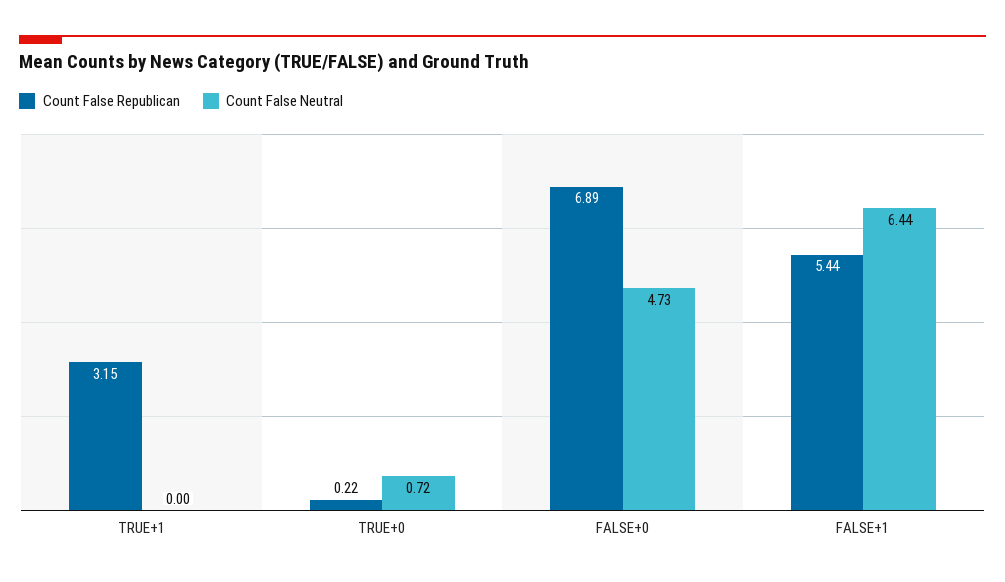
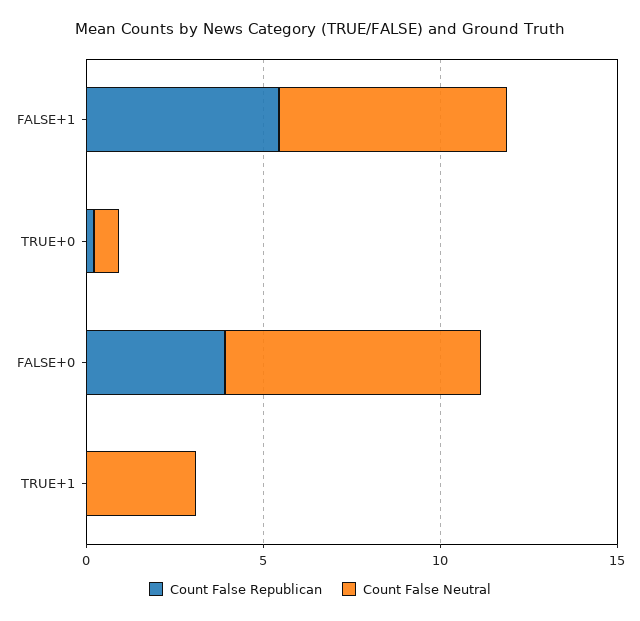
  {
    "Count False Republican": {
-     "TRUE+1": 3.15,
+     "TRUE+1": 0,
      "TRUE+0": 0.22,
-     "FALSE+0": 6.89,
+     "FALSE+0": 4,
      "FALSE+1": 5.44
    },
    "Count False Neutral": {
-     "TRUE+1": 0,
+     "TRUE+1": 3,
      "TRUE+0": 0.72,
-     "FALSE+0": 4.73,
+     "FALSE+0": 7,
      "FALSE+1": 6.44
    }
  }

